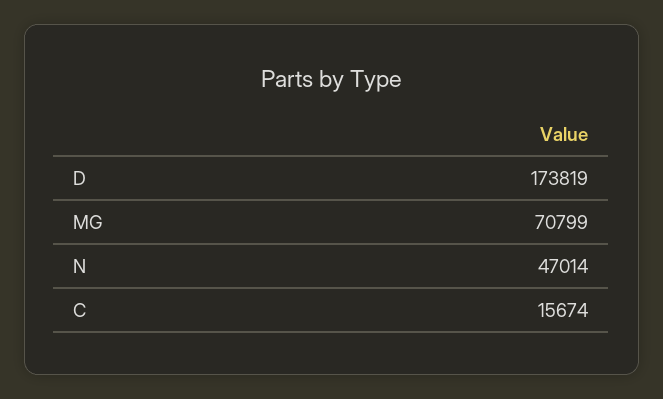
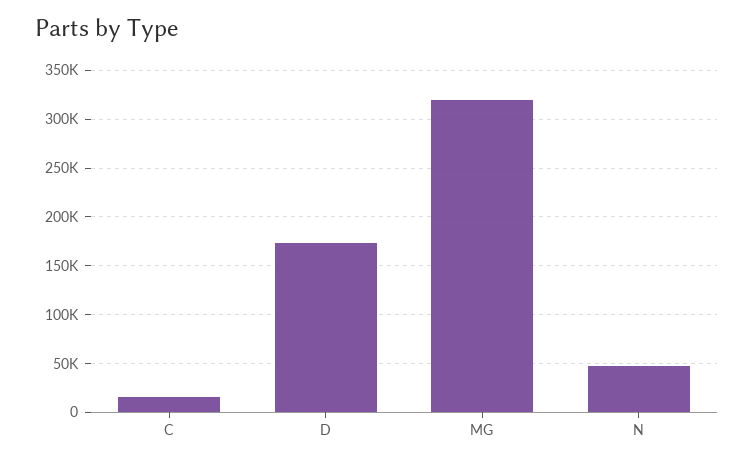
  {
    "D": 173819,
-   "MG": 70799,
+   "MG": 320000,
    "N": 47014,
    "C": 15674
  }

